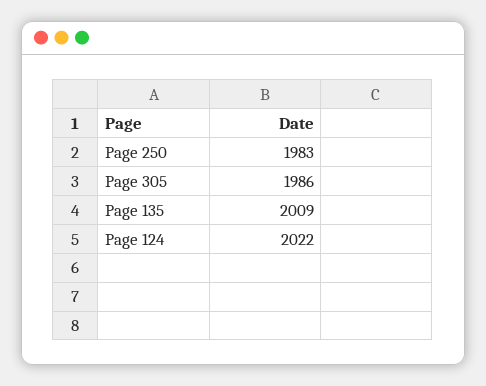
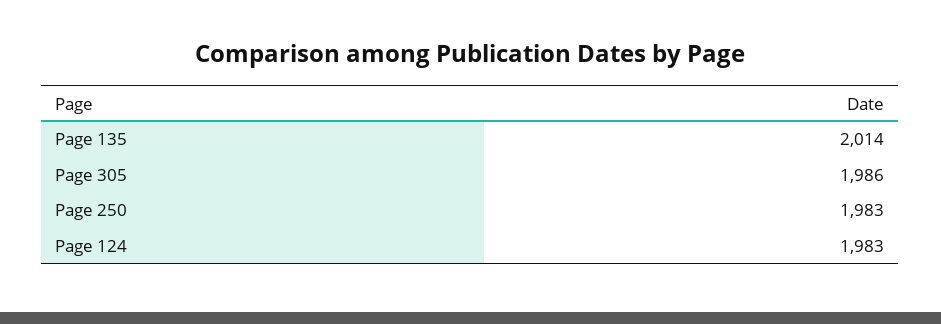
  {
    "Page 250": 1983,
    "Page 305": 1986,
-   "Page 135": 2009,
+   "Page 135": 2014,
-   "Page 124": 2022
+   "Page 124": 1983
  }

